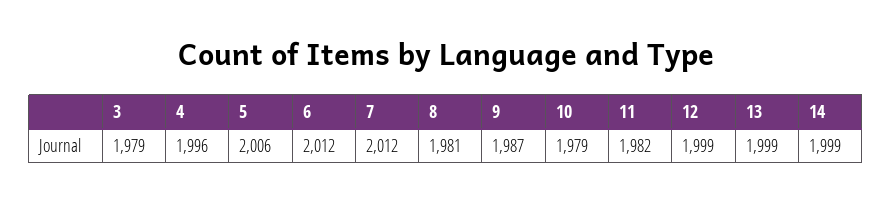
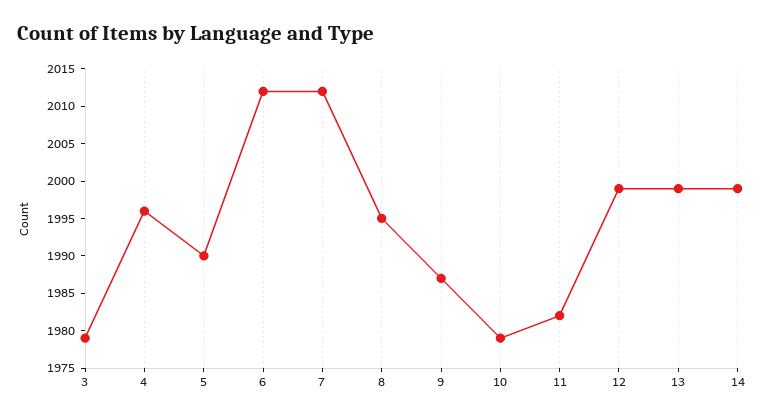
  {
    "3": 1979,
    "4": 1996,
-   "5": 2006,
+   "5": 1990,
    "6": 2012,
    "7": 2012,
-   "8": 1981,
+   "8": 1995,
    "9": 1987,
    "10": 1979,
    "11": 1982,
    "12": 1999,
    "13": 1999,
    "14": 1999
  }

